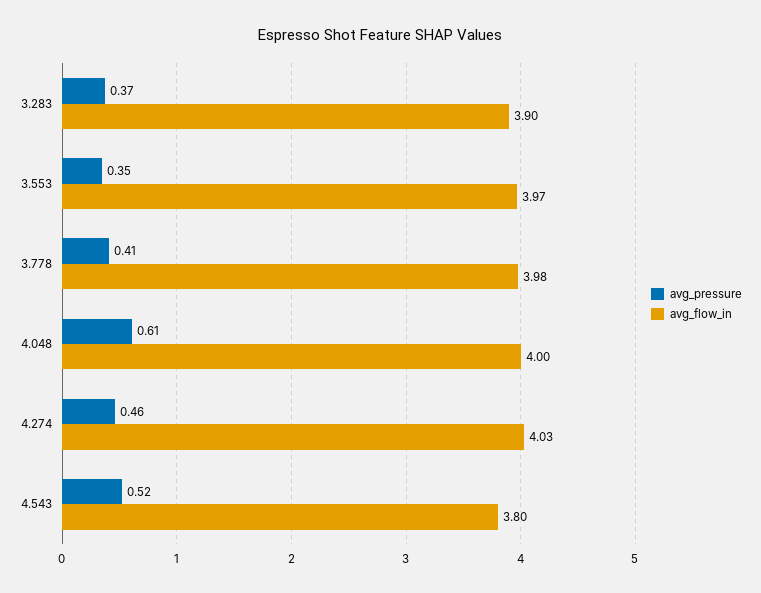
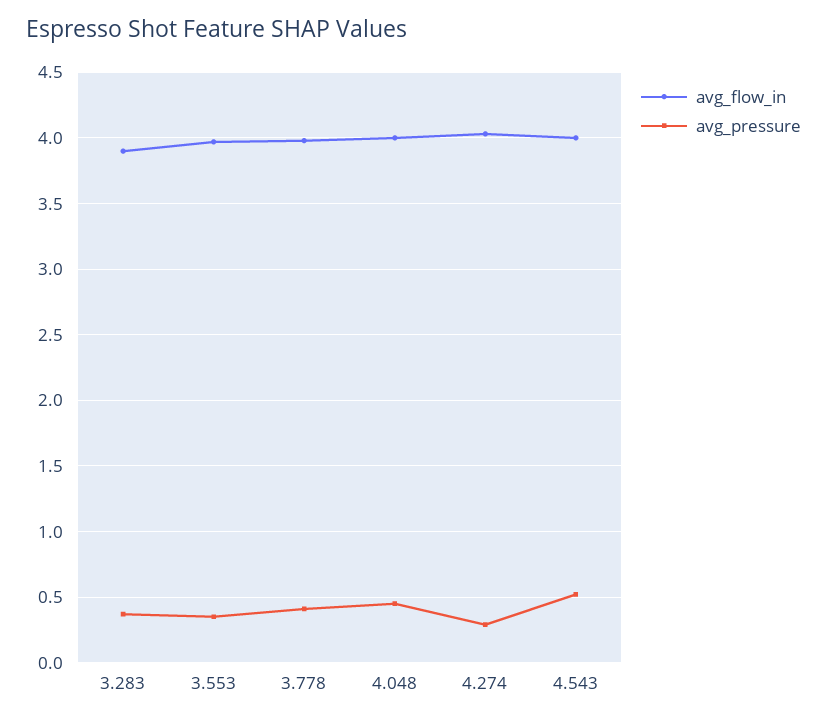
  {
    "avg_pressure": {
      "3.283": 0.37,
      "3.553": 0.35,
      "3.778": 0.41,
-     "4.048": 0.61,
+     "4.048": 0.45,
-     "4.274": 0.46,
+     "4.274": 0.3,
      "4.543": 0.52
    },
    "avg_flow_in": {
      "3.283": 3.9,
      "3.553": 3.97,
      "3.778": 3.98,
      "4.048": 4,
      "4.274": 4.03,
-     "4.543": 3.8
+     "4.543": 4
    }
  }

